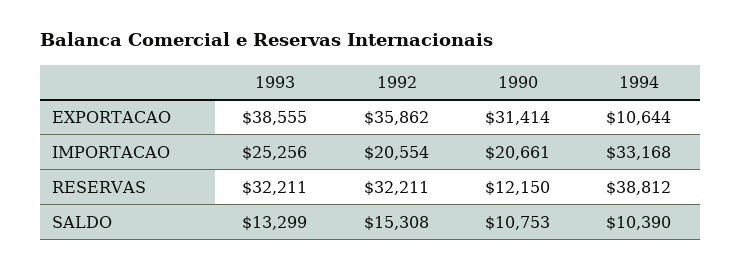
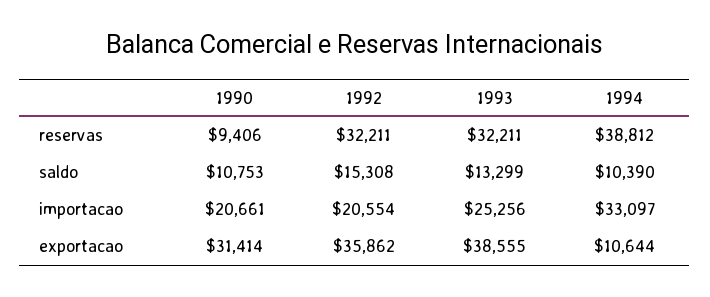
  {
    "1993": {
      "EXPORTACAO": 38555,
      "IMPORTACAO": 25256,
      "RESERVAS": 32211,
      "SALDO": 13299
    },
    "1992": {
      "EXPORTACAO": 35862,
      "IMPORTACAO": 20554,
      "RESERVAS": 32211,
      "SALDO": 15308
    },
    "1990": {
      "EXPORTACAO": 31414,
      "IMPORTACAO": 20661,
-     "RESERVAS": 12150,
+     "RESERVAS": 9406,
      "SALDO": 10753
    },
    "1994": {
      "EXPORTACAO": 10644,
-     "IMPORTACAO": 33168,
+     "IMPORTACAO": 33097,
      "RESERVAS": 38812,
      "SALDO": 10390
    }
  }

